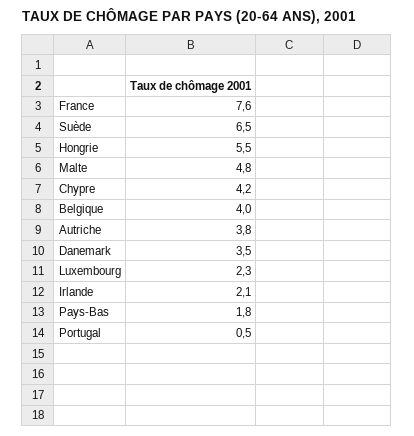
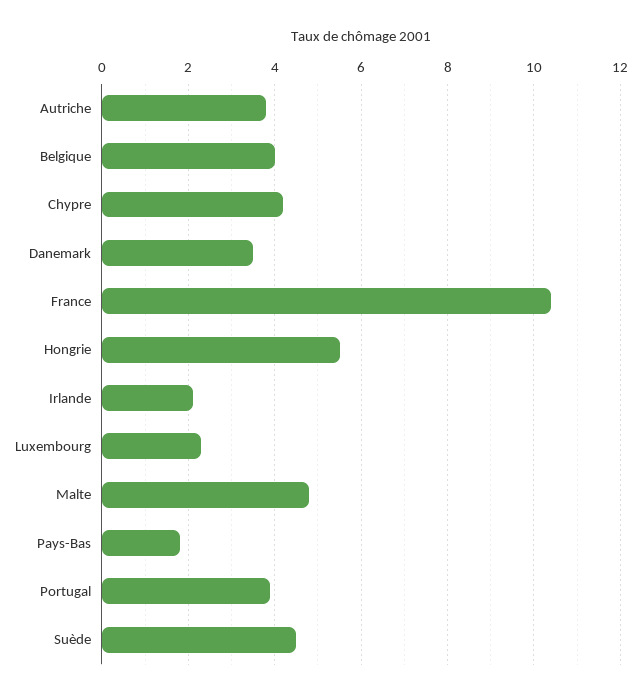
  {
-   "France": 7.6,
+   "France": 10.5,
-   "Suède": 6.5,
+   "Suède": 4.5,
    "Hongrie": 5.5,
    "Malte": 4.8,
    "Chypre": 4.2,
    "Belgique": 4,
    "Autriche": 3.8,
    "Danemark": 3.5,
    "Luxembourg": 2.3,
    "Irlande": 2.1,
    "Pays-Bas": 1.8,
-   "Portugal": 0.5
+   "Portugal": 4
  }

